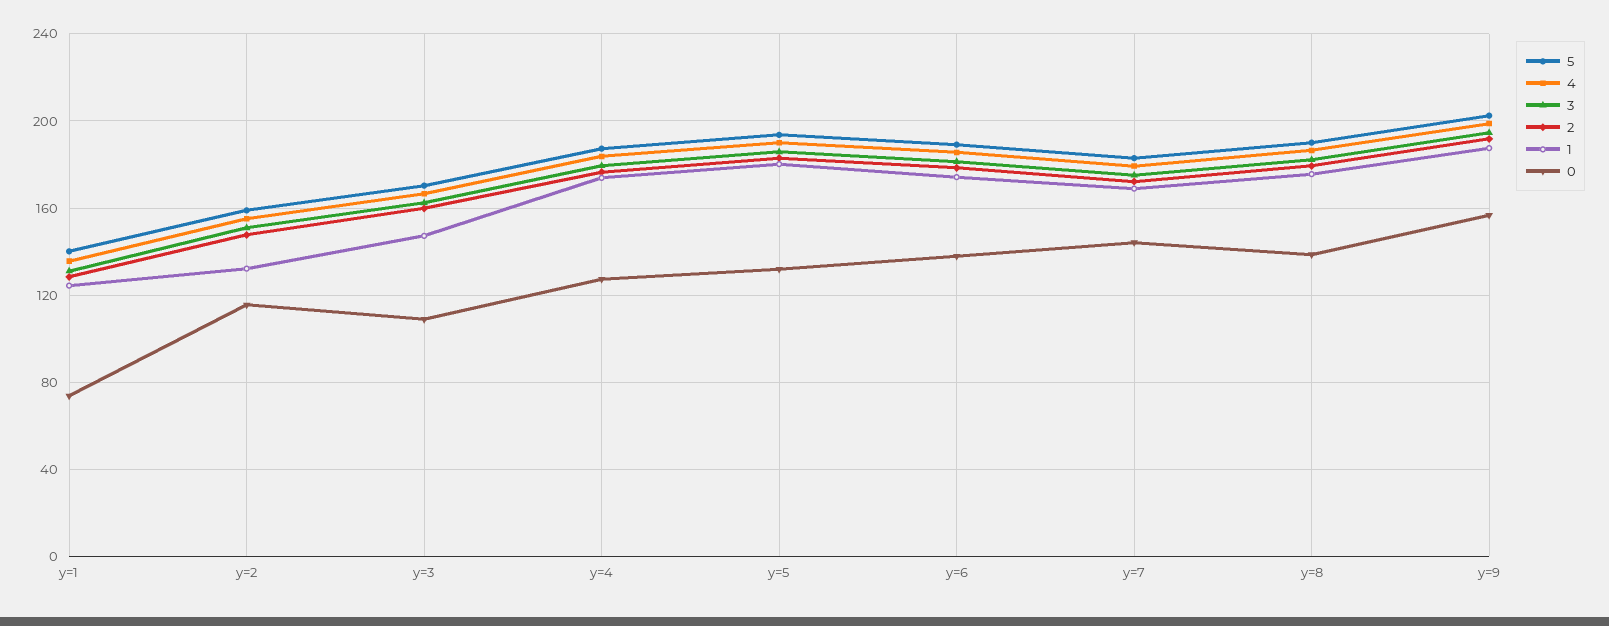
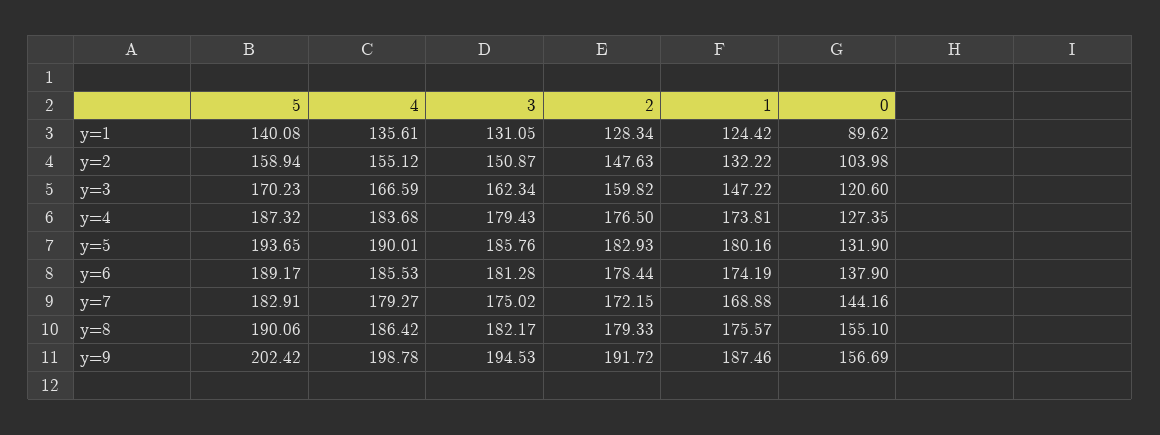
  {
    "5": {
      "y=1": 140.08,
      "y=2": 158.94,
      "y=3": 170.23,
      "y=4": 187.32,
      "y=5": 193.65,
      "y=6": 189.17,
      "y=7": 182.91,
      "y=8": 190.06,
      "y=9": 202.42
    },
    "4": {
      "y=1": 135.61,
      "y=2": 155.12,
      "y=3": 166.59,
      "y=4": 183.68,
      "y=5": 190.01,
      "y=6": 185.53,
      "y=7": 179.27,
      "y=8": 186.42,
      "y=9": 198.78
    },
    "3": {
      "y=1": 131.05,
      "y=2": 150.87,
      "y=3": 162.34,
      "y=4": 179.43,
      "y=5": 185.76,
      "y=6": 181.28,
      "y=7": 175.02,
      "y=8": 182.17,
      "y=9": 194.53
    },
    "2": {
      "y=1": 128.34,
      "y=2": 147.63,
      "y=3": 159.82,
      "y=4": 176.5,
      "y=5": 182.93,
      "y=6": 178.44,
      "y=7": 172.15,
      "y=8": 179.33,
      "y=9": 191.72
    },
    "1": {
      "y=1": 124.42,
      "y=2": 132.22,
      "y=3": 147.22,
      "y=4": 173.81,
      "y=5": 180.16,
      "y=6": 174.19,
      "y=7": 168.88,
      "y=8": 175.57,
      "y=9": 187.46
    },
    "0": {
-     "y=1": 75,
+     "y=1": 89.62,
-     "y=2": 115,
+     "y=2": 103.98,
-     "y=3": 110,
+     "y=3": 120.6,
      "y=4": 127.35,
      "y=5": 131.9,
      "y=6": 137.9,
      "y=7": 144.16,
-     "y=8": 140,
+     "y=8": 155.1,
      "y=9": 156.69
    }
  }

